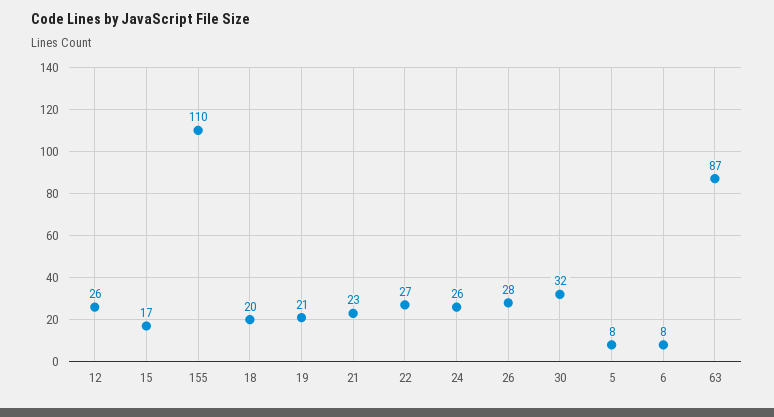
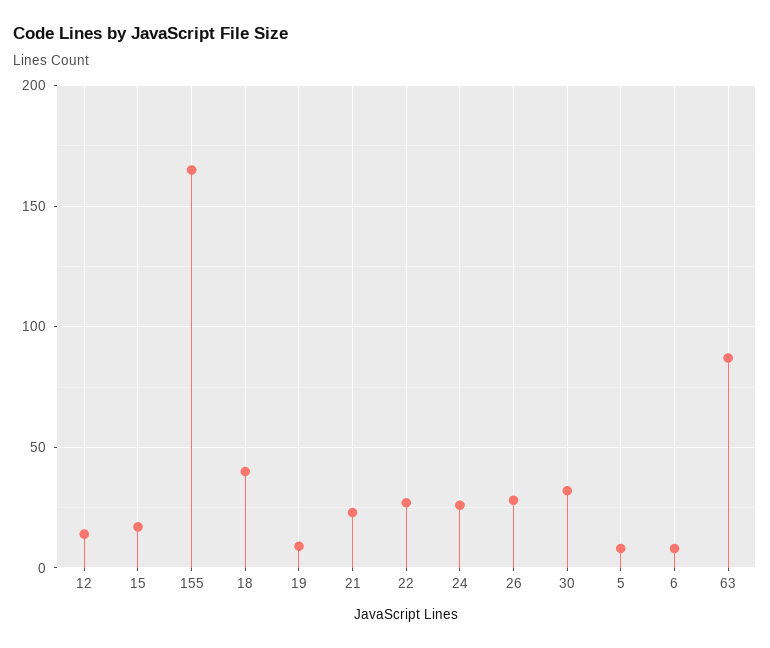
  {
-   "12": 26,
+   "12": 15,
    "15": 17,
-   "155": 110,
+   "155": 165,
-   "18": 20,
+   "18": 40,
-   "19": 21,
+   "19": 10,
    "21": 23,
    "22": 27,
    "24": 26,
    "26": 28,
    "30": 32,
    "5": 8,
    "6": 8,
    "63": 87
  }

